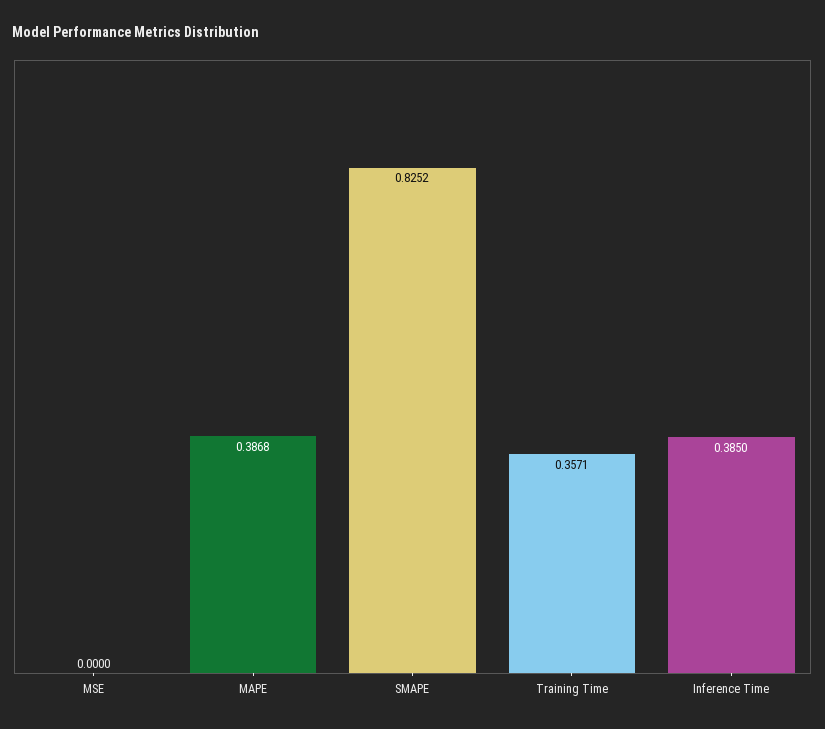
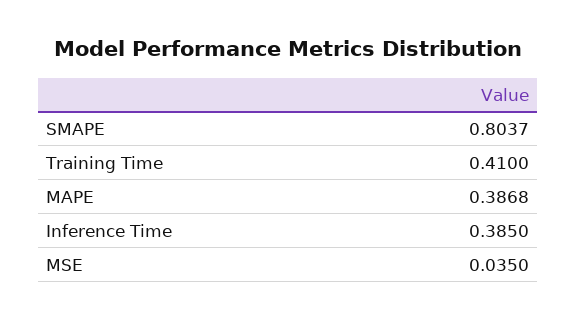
  {
-   "MSE": 0,
+   "MSE": 0.035,
    "MAPE": 0.3868,
-   "SMAPE": 0.8252,
+   "SMAPE": 0.8037,
-   "Training Time": 0.3571,
+   "Training Time": 0.41,
    "Inference Time": 0.385
  }

